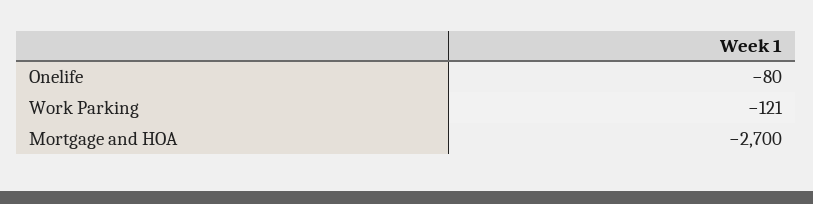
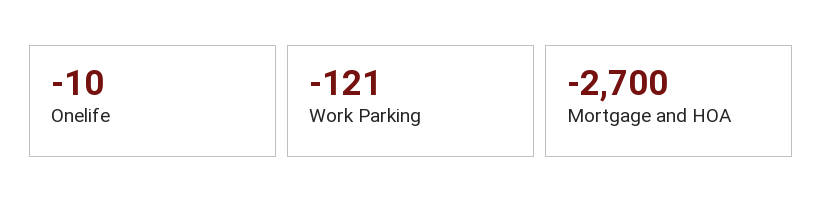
  {
-   "Onelife": -80,
+   "Onelife": -10,
    "Work Parking": -121,
    "Mortgage and HOA": -2700
  }

